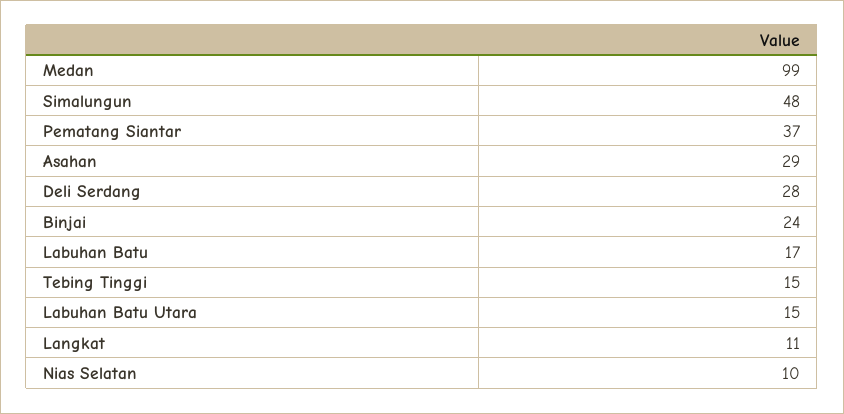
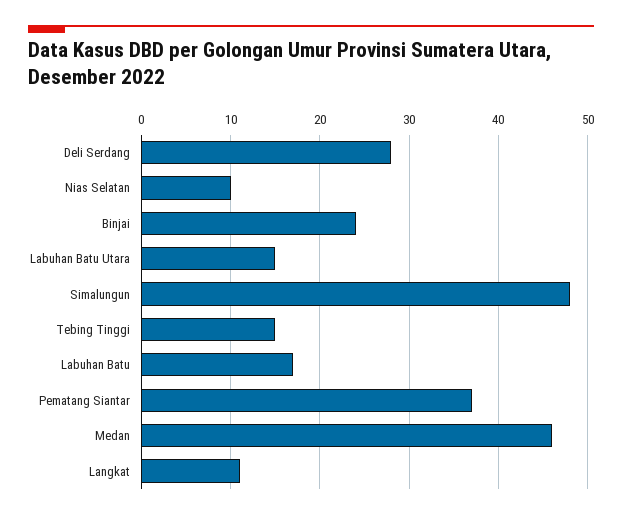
  {
-   "Medan": 99,
+   "Medan": 46,
    "Simalungun": 48,
    "Pematang Siantar": 37,
-   "Asahan": 29,
    "Deli Serdang": 28,
    "Binjai": 24,
    "Labuhan Batu": 17,
    "Tebing Tinggi": 15,
    "Labuhan Batu Utara": 15,
    "Langkat": 11,
    "Nias Selatan": 10
  }

